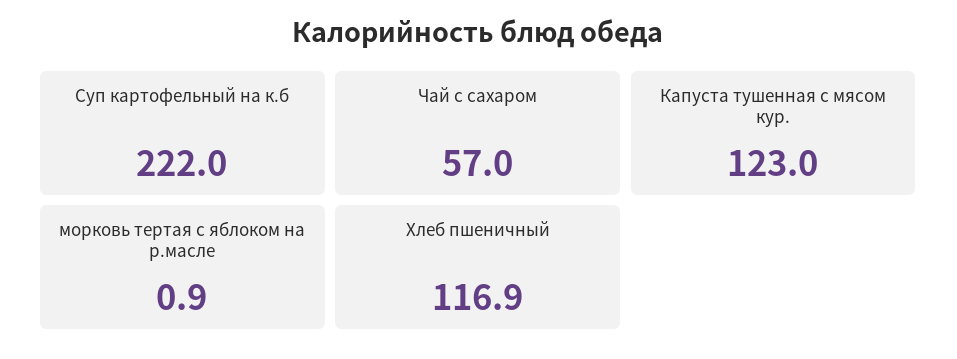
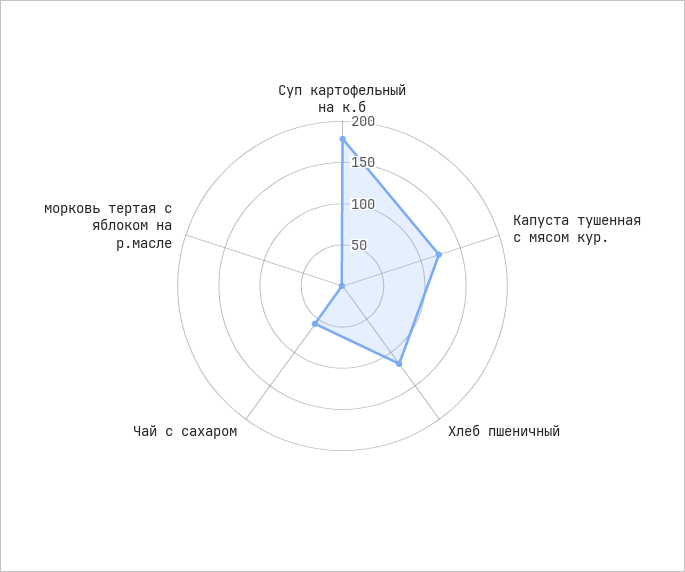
  {
-   "Суп картофельный на к.б": 222,
+   "Суп картофельный на к.б": 180,
    "Чай с сахаром": 57,
    "Капуста тушенная с мясом кур.": 123,
    "морковь тертая с яблоком на р.масле": 0.9,
    "Хлеб пшеничный": 116.9
  }

